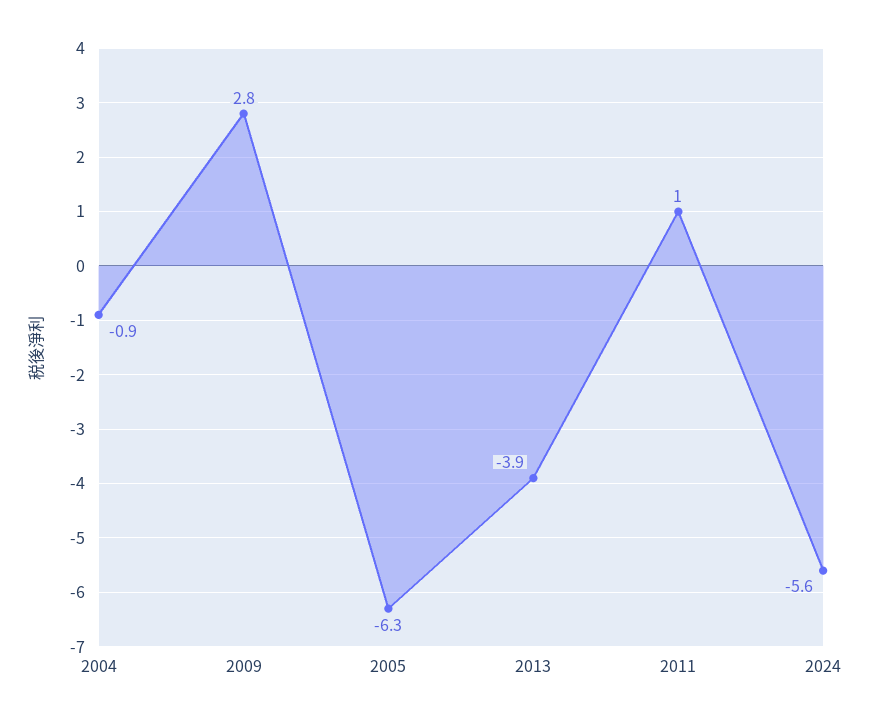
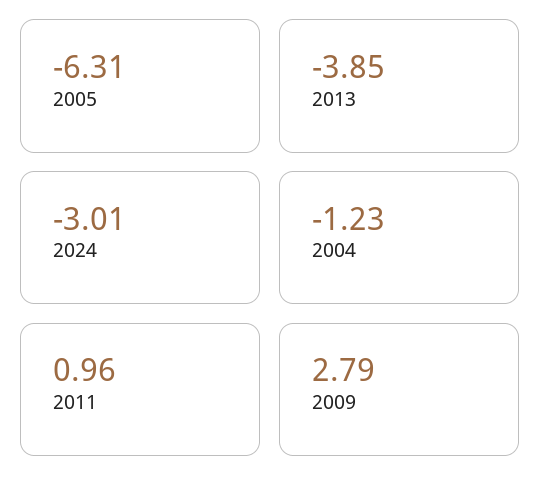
  {
-   "2004": -0.9,
+   "2004": -1.23,
    "2009": 2.79,
    "2005": -6.31,
    "2013": -3.85,
    "2011": 0.96,
-   "2024": -5.6
+   "2024": -3.01
  }

